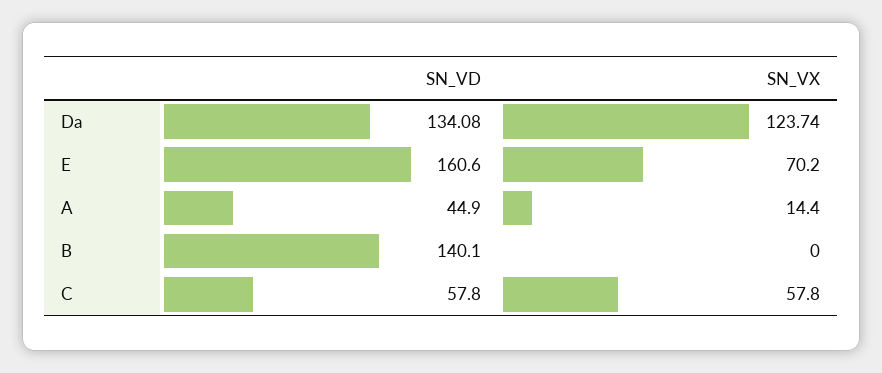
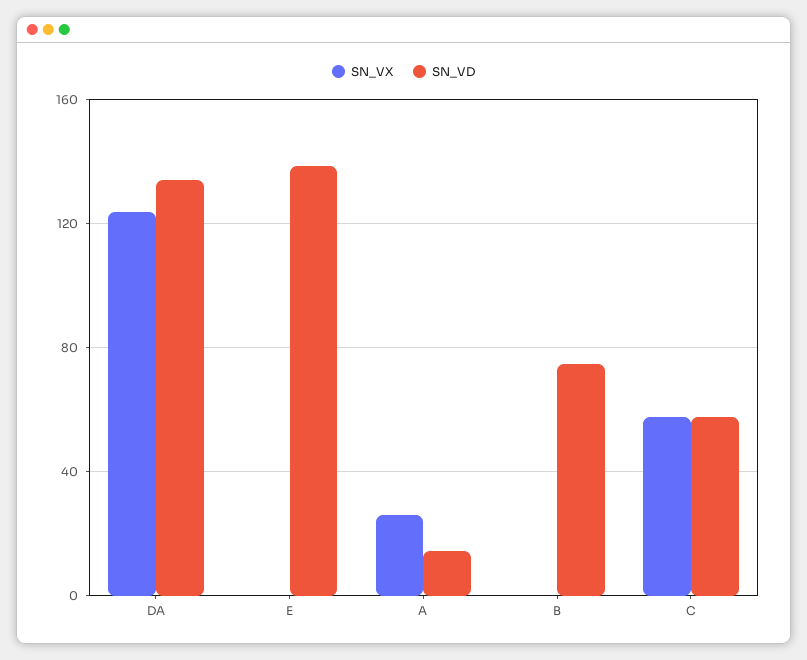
  {
    "SN_VD": {
      "Da": 134.08,
-     "E": 160.6,
+     "E": 140,
-     "A": 44.9,
+     "A": 15,
-     "B": 140.1,
+     "B": 75,
      "C": 57.8
    },
    "SN_VX": {
      "Da": 123.74,
-     "E": 70.2,
+     "E": 0,
-     "A": 14.4,
+     "A": 25,
      "B": 0,
      "C": 57.8
    }
  }

